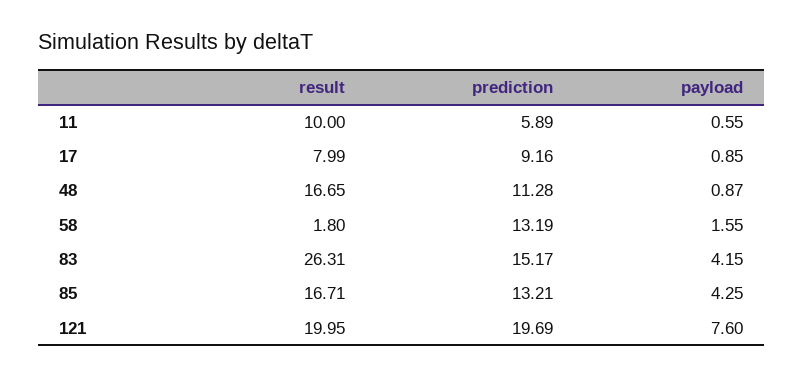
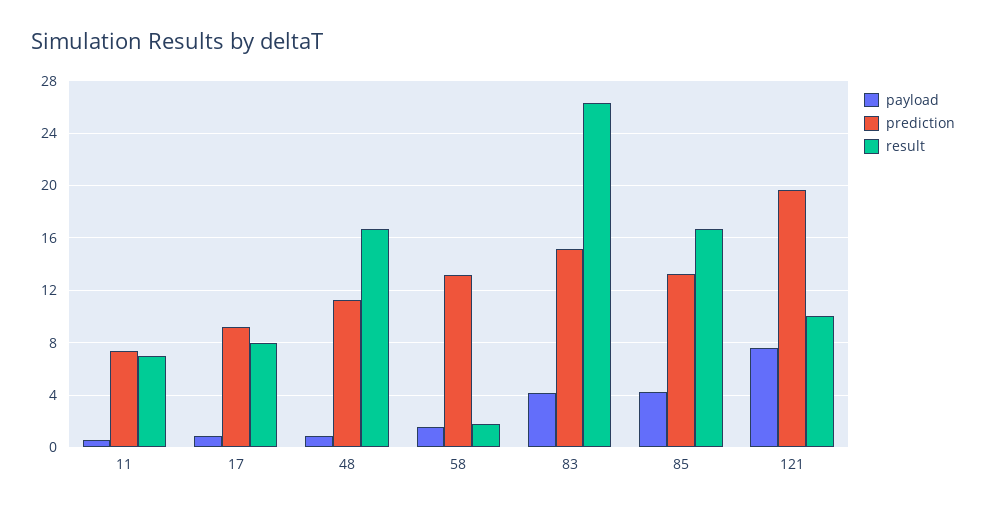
  {
    "result": {
-     "11": 10,
+     "11": 7,
      "17": 7.99,
      "48": 16.65,
      "58": 1.8,
      "83": 26.31,
      "85": 16.71,
-     "121": 19.95
+     "121": 10
    },
    "prediction": {
-     "11": 5.89,
+     "11": 7.5,
      "17": 9.16,
      "48": 11.28,
      "58": 13.19,
      "83": 15.17,
      "85": 13.21,
      "121": 19.69
    },
    "payload": {
      "11": 0.55,
      "17": 0.85,
      "48": 0.87,
      "58": 1.55,
      "83": 4.15,
      "85": 4.25,
      "121": 7.6
    }
  }

